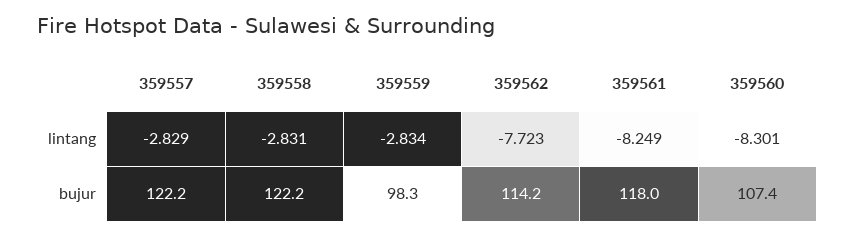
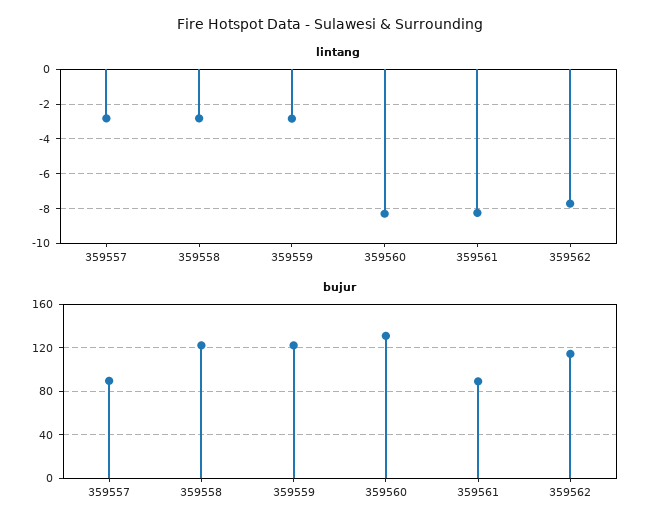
  {
    "lintang": {
      "359557": -2.829,
      "359558": -2.831,
      "359559": -2.834,
      "359562": -7.723,
      "359561": -8.249,
      "359560": -8.301
    },
    "bujur": {
-     "359557": 122.2,
+     "359557": 90,
      "359558": 122.2,
-     "359559": 98.3,
+     "359559": 120,
      "359562": 114.2,
-     "359561": 118,
+     "359561": 90,
-     "359560": 107.4
+     "359560": 130
    }
  }

